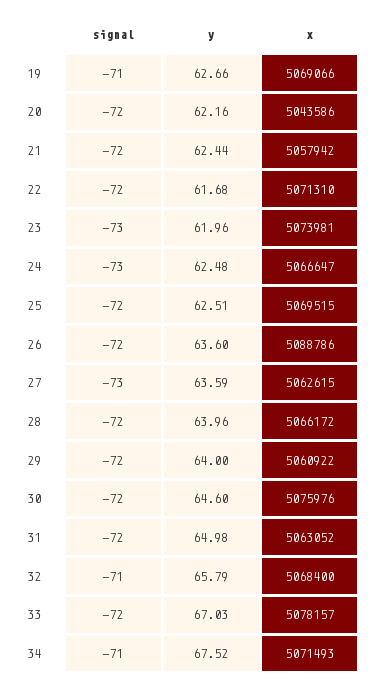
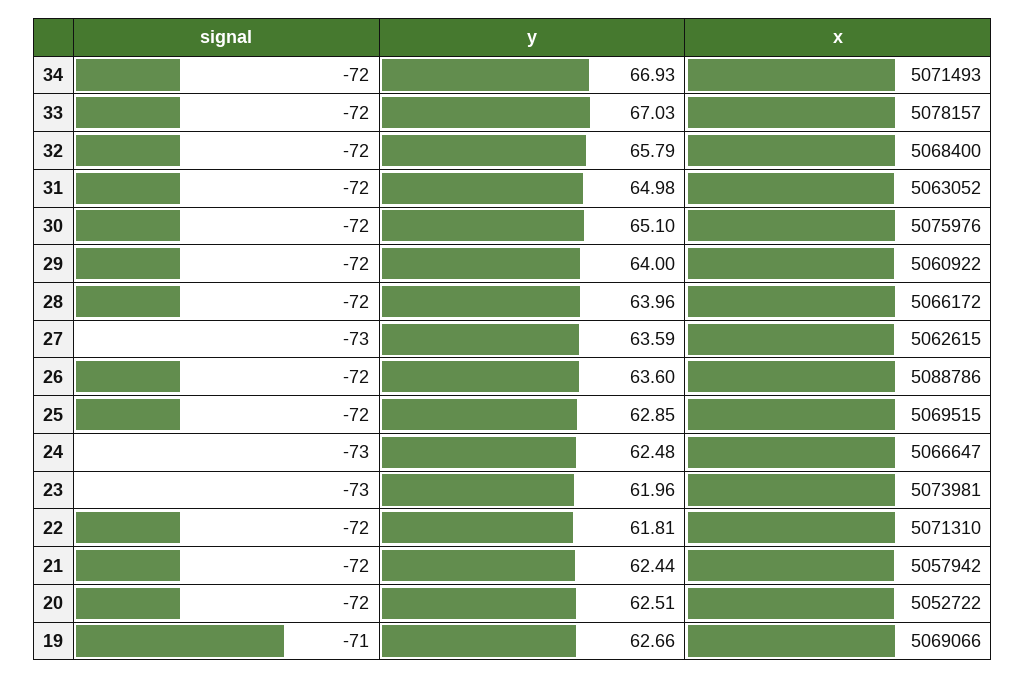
  {
    "signal": {
      "19": -71,
      "20": -72,
      "21": -72,
      "22": -72,
      "23": -73,
      "24": -73,
      "25": -72,
      "26": -72,
      "27": -73,
      "28": -72,
      "29": -72,
      "30": -72,
      "31": -72,
-     "32": -71,
+     "32": -72,
      "33": -72,
-     "34": -71
+     "34": -72
    },
    "y": {
      "19": 62.66,
-     "20": 62.16,
+     "20": 62.51,
      "21": 62.44,
-     "22": 61.68,
+     "22": 61.81,
      "23": 61.96,
      "24": 62.48,
-     "25": 62.51,
+     "25": 62.85,
      "26": 63.6,
      "27": 63.59,
      "28": 63.96,
      "29": 64,
-     "30": 64.6,
+     "30": 65.1,
      "31": 64.98,
      "32": 65.79,
      "33": 67.03,
-     "34": 67.52
+     "34": 66.93
    },
    "x": {
      "19": 5069066,
-     "20": 5043586,
+     "20": 5052722,
      "21": 5057942,
      "22": 5071310,
      "23": 5073981,
      "24": 5066647,
      "25": 5069515,
      "26": 5088786,
      "27": 5062615,
      "28": 5066172,
      "29": 5060922,
      "30": 5075976,
      "31": 5063052,
      "32": 5068400,
      "33": 5078157,
      "34": 5071493
    }
  }

